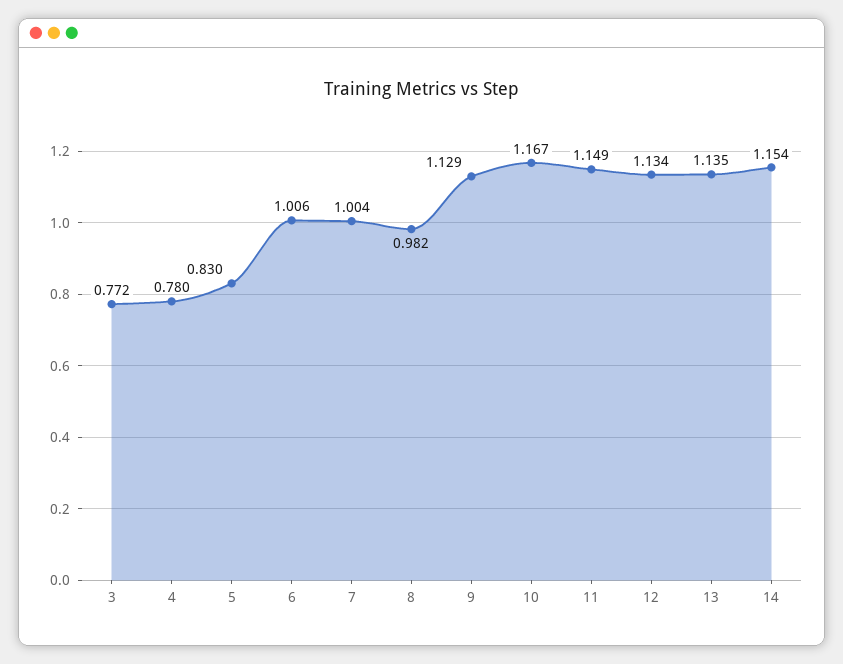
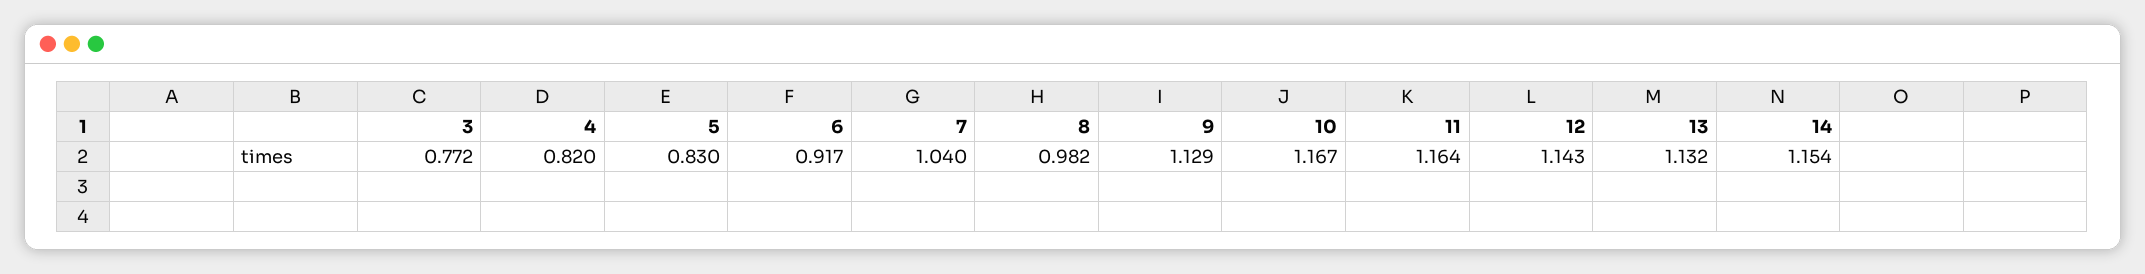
  {
    "3": 0.772,
-   "4": 0.78,
+   "4": 0.82,
    "5": 0.83,
-   "6": 1.006,
+   "6": 0.917,
-   "7": 1.004,
+   "7": 1.04,
    "8": 0.982,
    "9": 1.129,
    "10": 1.167,
-   "11": 1.149,
+   "11": 1.164,
-   "12": 1.134,
+   "12": 1.143,
-   "13": 1.135,
+   "13": 1.132,
    "14": 1.154
  }

